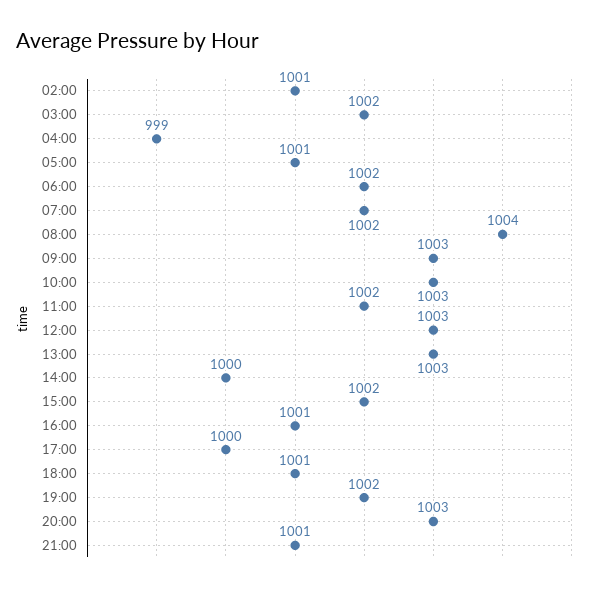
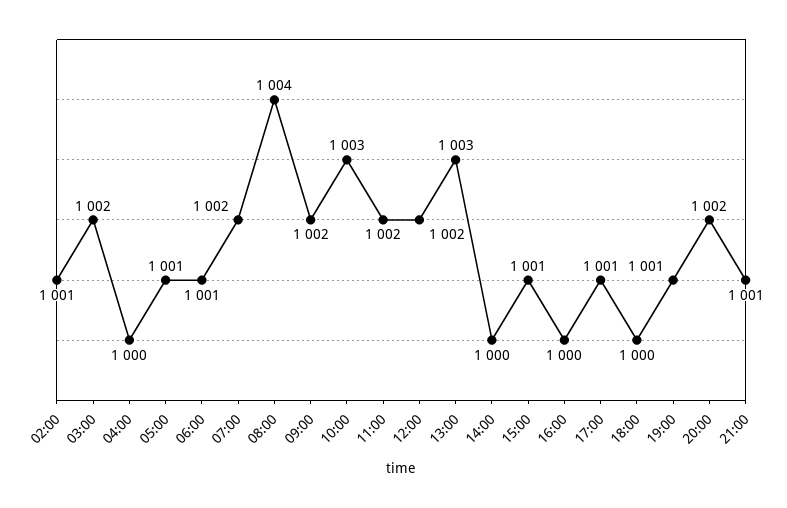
  {
    "02:00": 1001,
    "03:00": 1002,
-   "04:00": 999,
+   "04:00": 1000,
    "05:00": 1001,
-   "06:00": 1002,
+   "06:00": 1001,
    "07:00": 1002,
    "08:00": 1004,
-   "09:00": 1003,
+   "09:00": 1002,
    "10:00": 1003,
    "11:00": 1002,
-   "12:00": 1003,
+   "12:00": 1002,
    "13:00": 1003,
    "14:00": 1000,
-   "15:00": 1002,
+   "15:00": 1001,
-   "16:00": 1001,
+   "16:00": 1000,
-   "17:00": 1000,
+   "17:00": 1001,
-   "18:00": 1001,
+   "18:00": 1000,
-   "19:00": 1002,
+   "19:00": 1001,
-   "20:00": 1003,
+   "20:00": 1002,
    "21:00": 1001
  }

